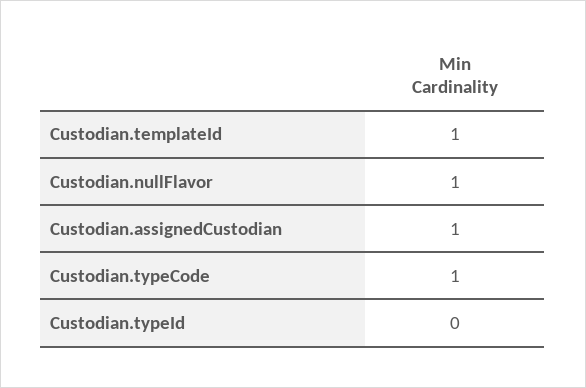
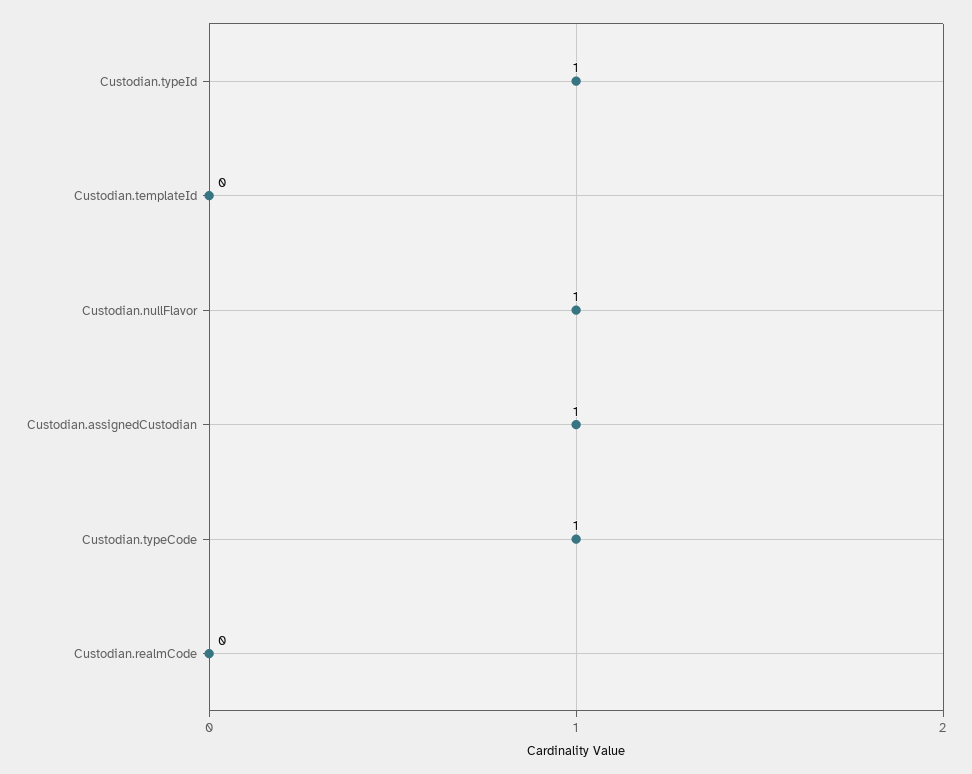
  {
-   "Custodian.templateId": 1,
+   "Custodian.templateId": 0,
    "Custodian.nullFlavor": 1,
    "Custodian.assignedCustodian": 1,
    "Custodian.typeCode": 1,
-   "Custodian.typeId": 0
+   "Custodian.typeId": 1,
+   "Custodian.realmCode": 0
  }

